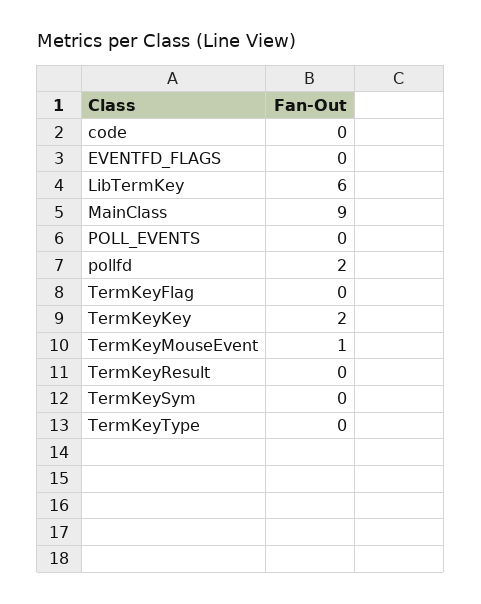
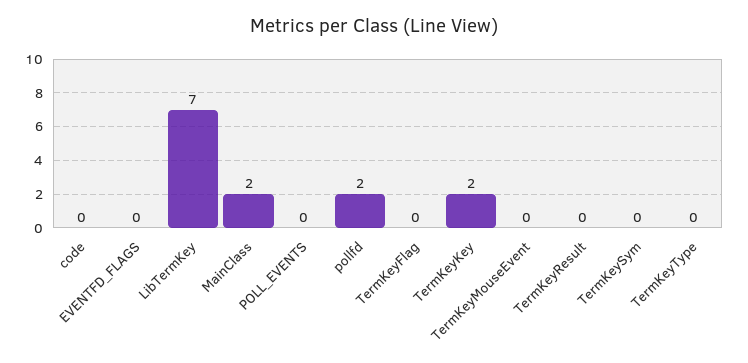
  {
    "code": 0,
    "EVENTFD_FLAGS": 0,
-   "LibTermKey": 6,
+   "LibTermKey": 7,
-   "MainClass": 9,
+   "MainClass": 2,
    "POLL_EVENTS": 0,
    "pollfd": 2,
    "TermKeyFlag": 0,
    "TermKeyKey": 2,
-   "TermKeyMouseEvent": 1,
+   "TermKeyMouseEvent": 0,
    "TermKeyResult": 0,
    "TermKeySym": 0,
    "TermKeyType": 0
  }

